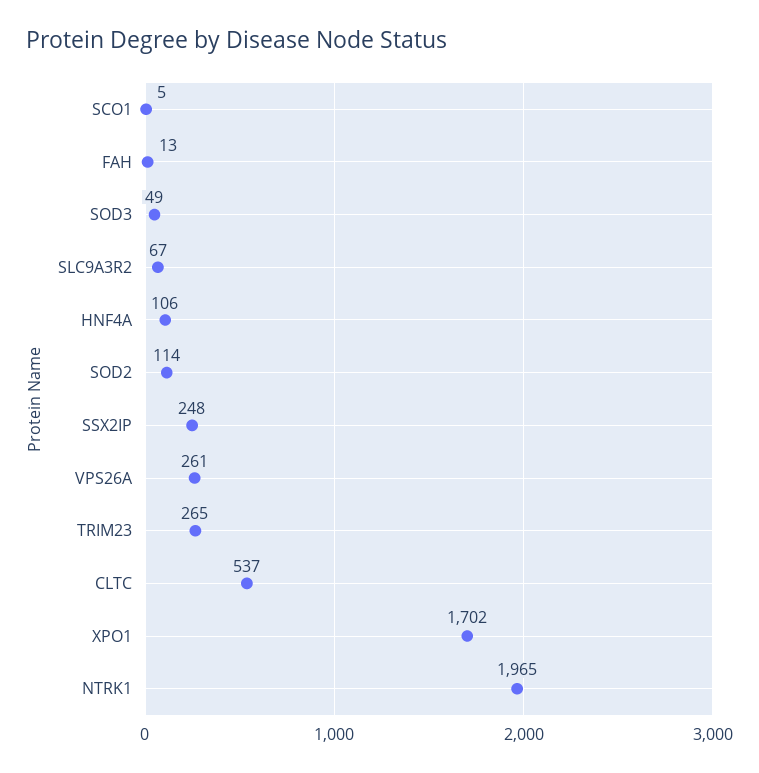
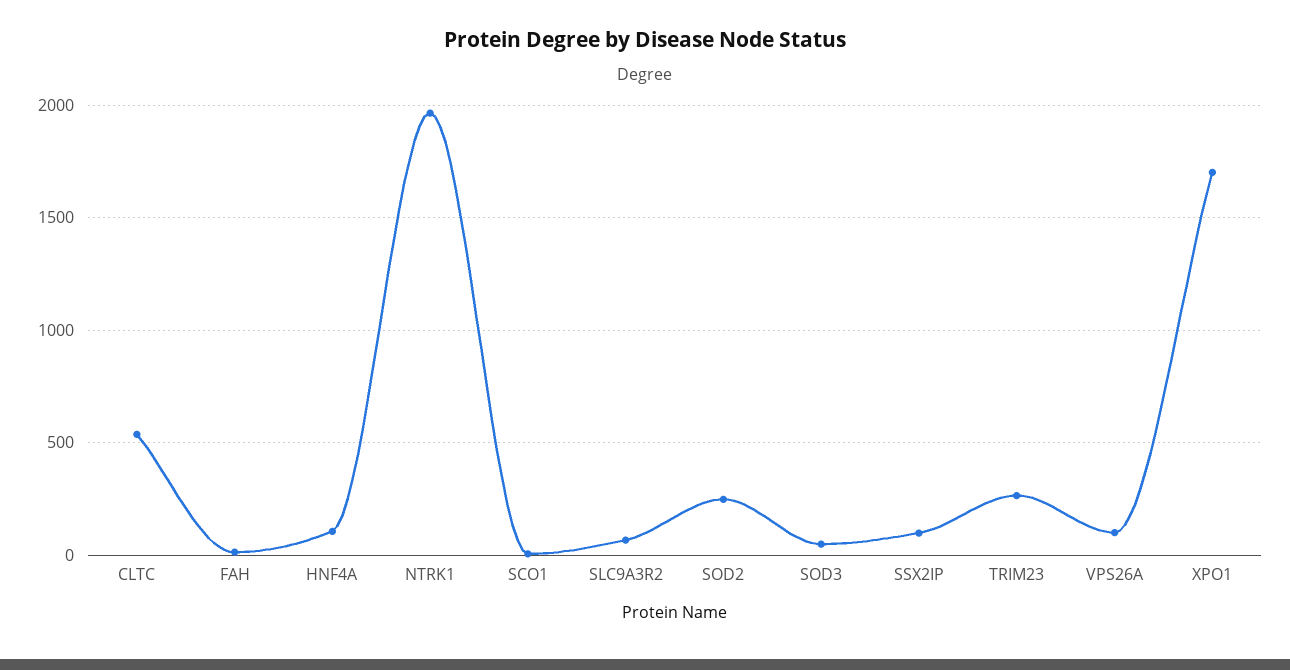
  {
    "SCO1": 5,
    "FAH": 13,
    "SOD3": 49,
    "SLC9A3R2": 67,
    "HNF4A": 106,
-   "SOD2": 114,
+   "SOD2": 250,
-   "SSX2IP": 248,
+   "SSX2IP": 100,
-   "VPS26A": 261,
+   "VPS26A": 100,
    "TRIM23": 265,
    "CLTC": 537,
    "XPO1": 1702,
    "NTRK1": 1965
  }

